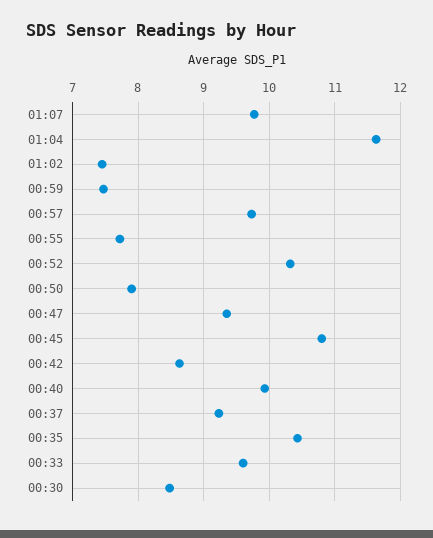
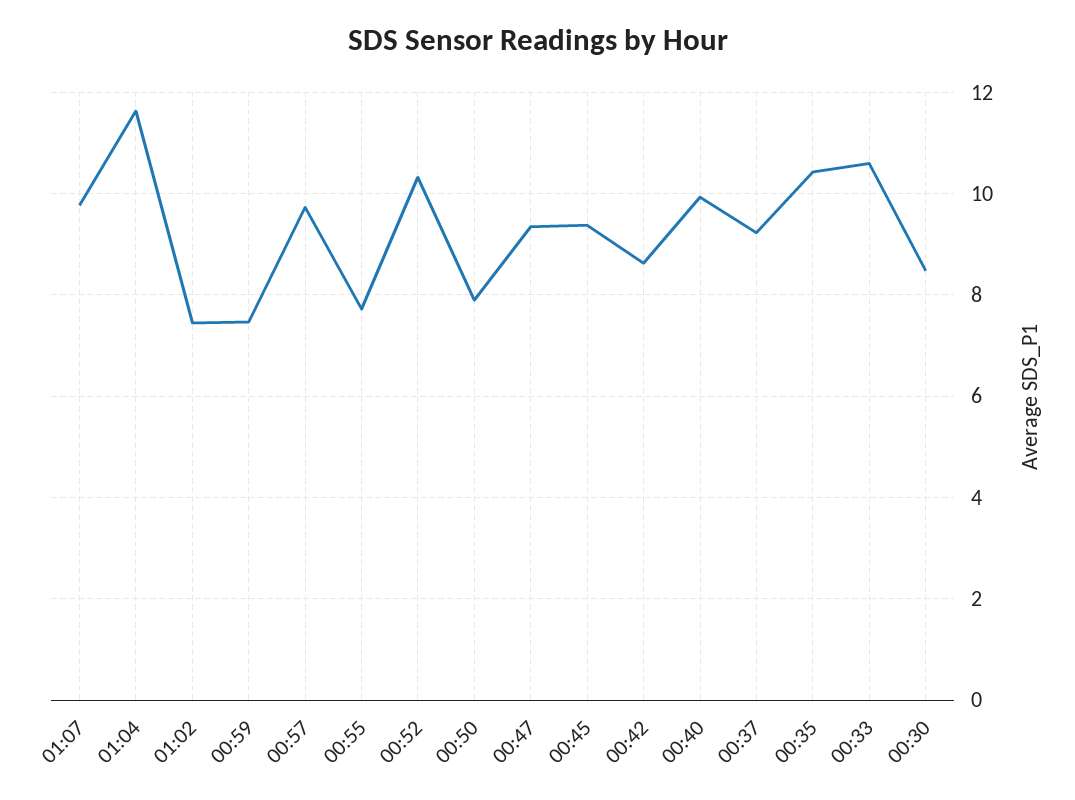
  {
    "01:07": 9.8,
    "01:04": 11.6,
    "01:02": 7.5,
    "00:59": 7.5,
    "00:57": 9.7,
    "00:55": 7.7,
    "00:52": 10.3,
    "00:50": 7.9,
    "00:47": 9.4,
-   "00:45": 10.8,
+   "00:45": 9.4,
    "00:42": 8.6,
    "00:40": 9.9,
    "00:37": 9.2,
    "00:35": 10.4,
-   "00:33": 9.6,
+   "00:33": 10.6,
    "00:30": 8.5
  }

